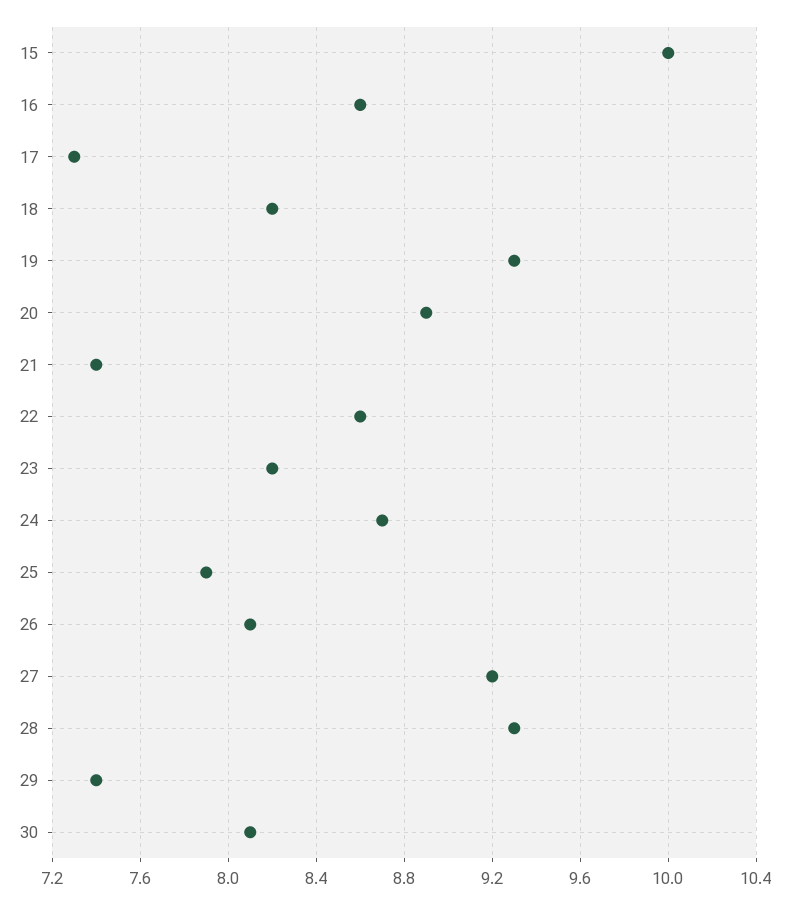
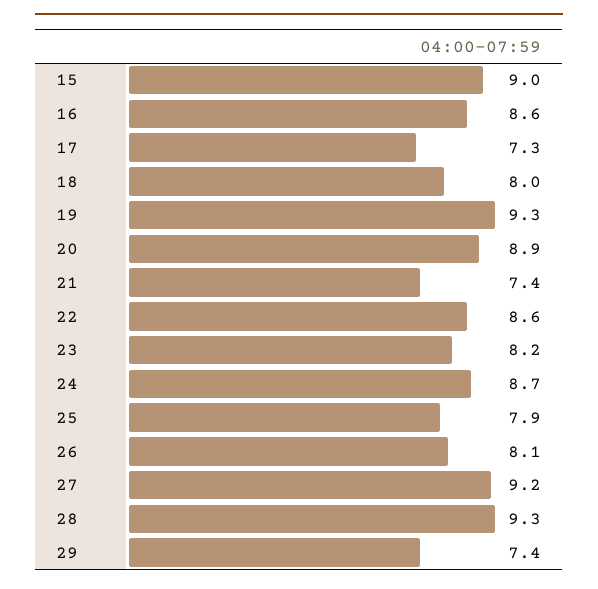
  {
-   "15": 10,
+   "15": 9,
    "16": 8.6,
    "17": 7.3,
-   "18": 8.2,
+   "18": 8,
    "19": 9.3,
    "20": 8.9,
    "21": 7.4,
    "22": 8.6,
    "23": 8.2,
    "24": 8.7,
    "25": 7.9,
    "26": 8.1,
    "27": 9.2,
    "28": 9.3,
-   "29": 7.4,
+   "29": 7.4
-   "30": 8.1
  }

